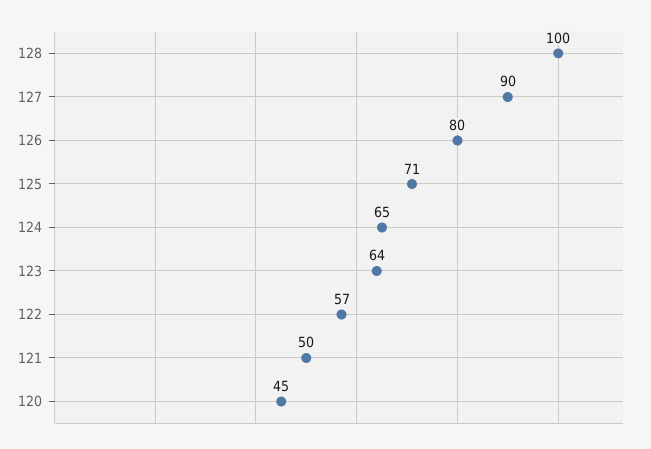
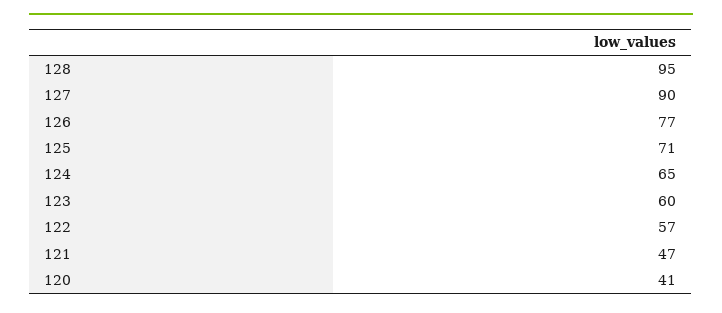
  {
-   "128": 100,
+   "128": 95,
    "127": 90,
-   "126": 80,
+   "126": 77,
    "125": 71,
    "124": 65,
-   "123": 64,
+   "123": 60,
    "122": 57,
-   "121": 50,
+   "121": 47,
-   "120": 45
+   "120": 41
  }

